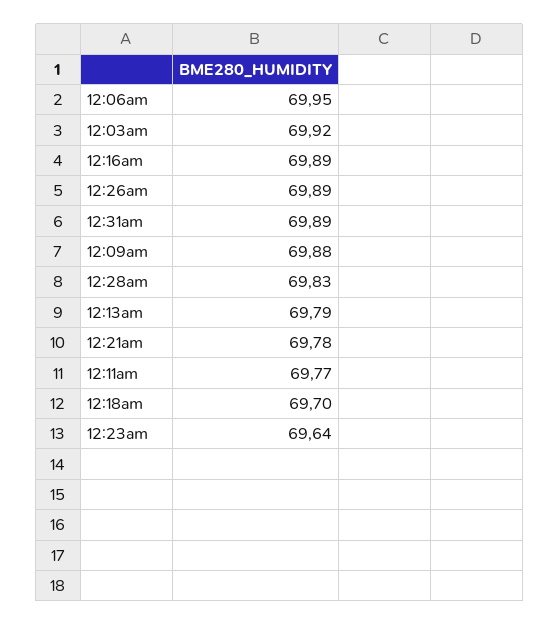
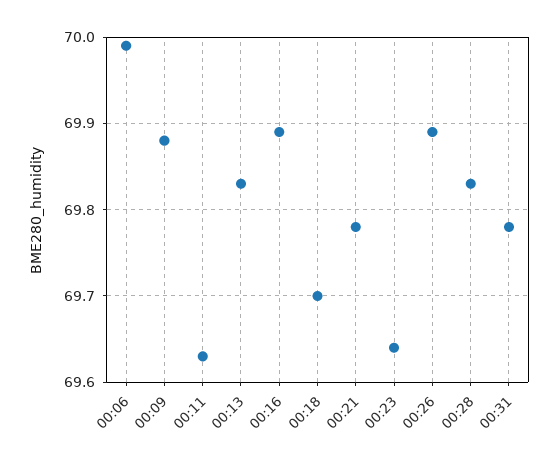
  {
-   "12:06am": 69.95,
+   "12:06am": 69.99,
-   "12:03am": 69.92,
    "12:16am": 69.89,
    "12:26am": 69.89,
-   "12:31am": 69.89,
+   "12:31am": 69.78,
    "12:09am": 69.88,
    "12:28am": 69.83,
-   "12:13am": 69.79,
+   "12:13am": 69.83,
    "12:21am": 69.78,
-   "12:11am": 69.77,
+   "12:11am": 69.63,
    "12:18am": 69.7,
    "12:23am": 69.64
  }

